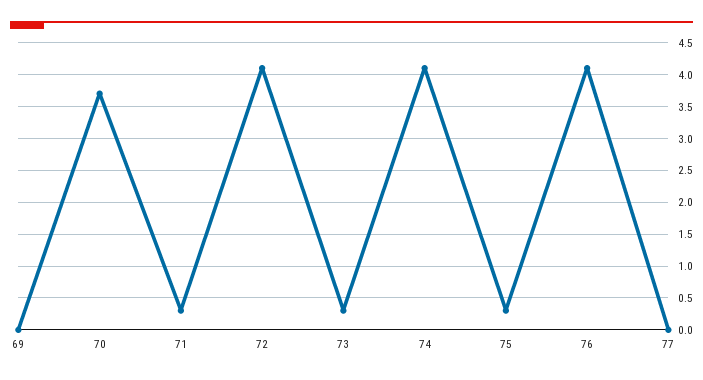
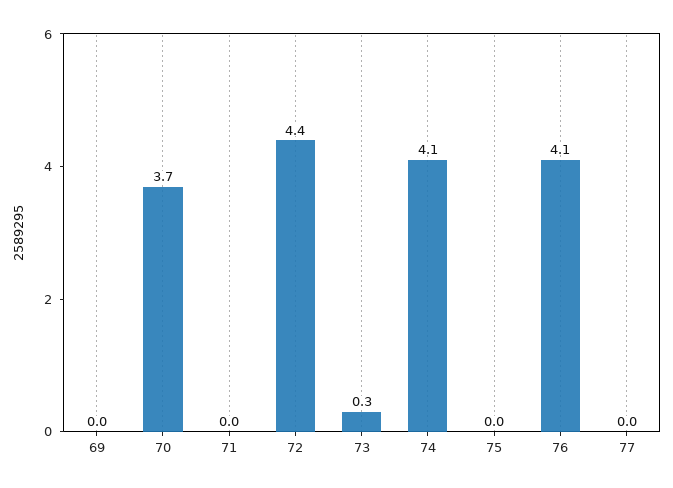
  {
    "69": 0,
    "70": 3.7,
-   "71": 0.3,
+   "71": 0,
-   "72": 4.1,
+   "72": 4.4,
    "73": 0.3,
    "74": 4.1,
-   "75": 0.3,
+   "75": 0,
    "76": 4.1,
    "77": 0
  }

